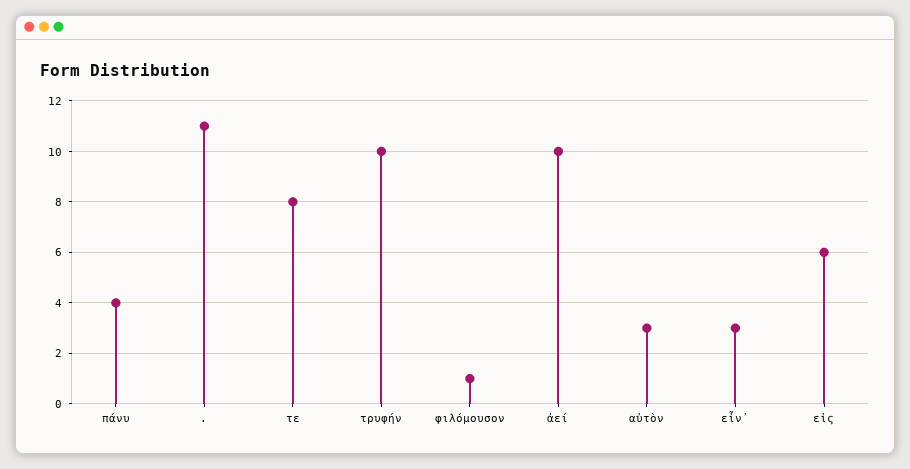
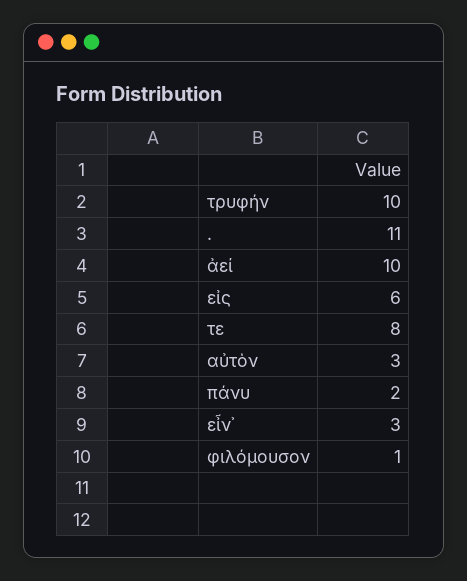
  {
-   "πάνυ": 4,
+   "πάνυ": 2,
    ".": 11,
    "τε": 8,
    "τρυφήν": 10,
    "φιλόμουσον": 1,
    "ἀεί": 10,
    "αὐτὸν": 3,
    "εἶν᾽": 3,
    "εἰς": 6
  }

